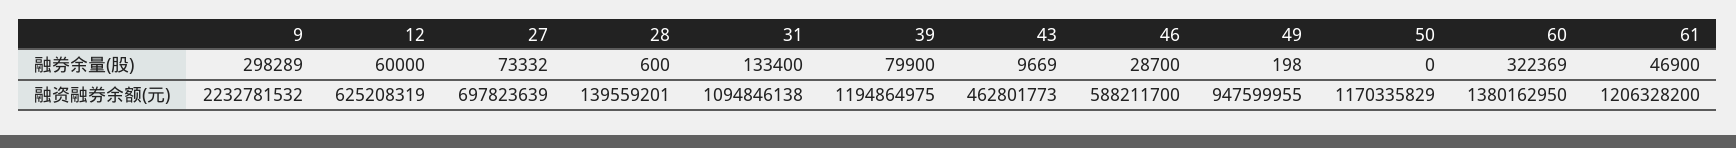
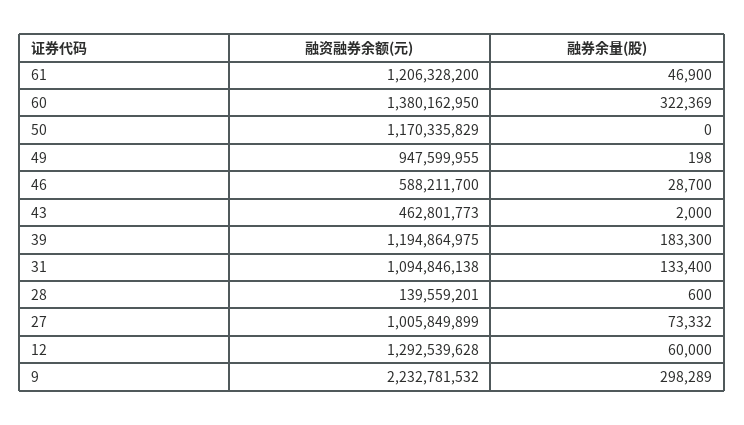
  {
    "9": {
      "融券余量(股)": 298289,
      "融资融券余额(元)": 2232781532
    },
    "12": {
      "融券余量(股)": 60000,
-     "融资融券余额(元)": 625208319
+     "融资融券余额(元)": 1292539628
    },
    "27": {
      "融券余量(股)": 73332,
-     "融资融券余额(元)": 697823639
+     "融资融券余额(元)": 1005849899
    },
    "28": {
      "融券余量(股)": 600,
      "融资融券余额(元)": 139559201
    },
    "31": {
      "融券余量(股)": 133400,
      "融资融券余额(元)": 1094846138
    },
    "39": {
-     "融券余量(股)": 79900,
+     "融券余量(股)": 183300,
      "融资融券余额(元)": 1194864975
    },
    "43": {
-     "融券余量(股)": 9669,
+     "融券余量(股)": 2000,
      "融资融券余额(元)": 462801773
    },
    "46": {
      "融券余量(股)": 28700,
      "融资融券余额(元)": 588211700
    },
    "49": {
      "融券余量(股)": 198,
      "融资融券余额(元)": 947599955
    },
    "50": {
      "融券余量(股)": 0,
      "融资融券余额(元)": 1170335829
    },
    "60": {
      "融券余量(股)": 322369,
      "融资融券余额(元)": 1380162950
    },
    "61": {
      "融券余量(股)": 46900,
      "融资融券余额(元)": 1206328200
    }
  }

